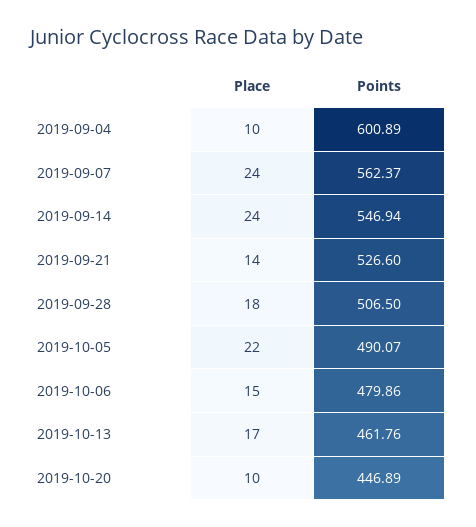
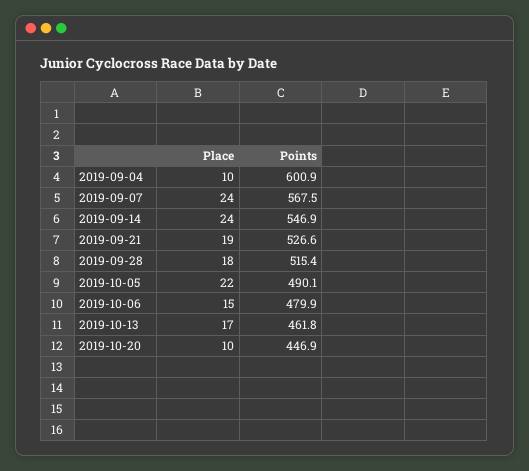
  {
    "Place": {
      "2019-09-04": 10,
      "2019-09-07": 24,
      "2019-09-14": 24,
-     "2019-09-21": 14,
+     "2019-09-21": 19,
      "2019-09-28": 18,
      "2019-10-05": 22,
      "2019-10-06": 15,
      "2019-10-13": 17,
      "2019-10-20": 10
    },
    "Points": {
      "2019-09-04": 600.89,
-     "2019-09-07": 562.37,
+     "2019-09-07": 567.5,
      "2019-09-14": 546.94,
      "2019-09-21": 526.6,
-     "2019-09-28": 506.5,
+     "2019-09-28": 515.4,
      "2019-10-05": 490.07,
      "2019-10-06": 479.86,
      "2019-10-13": 461.76,
      "2019-10-20": 446.89
    }
  }

